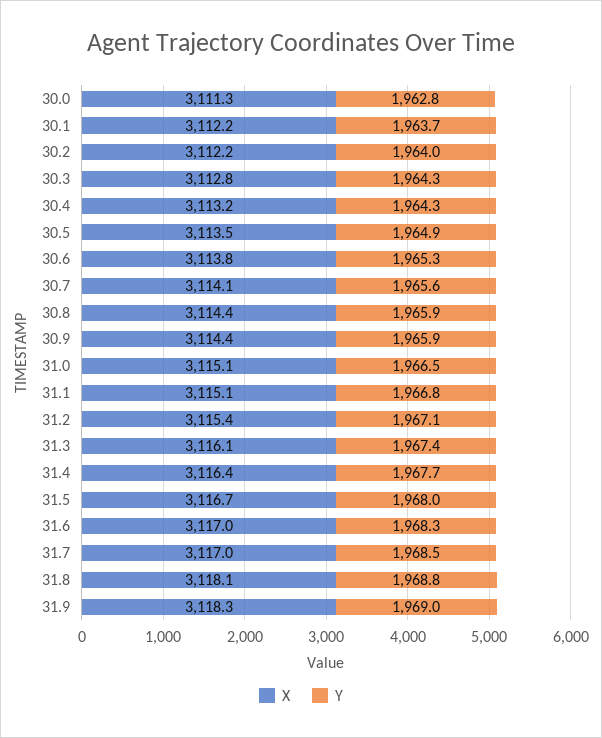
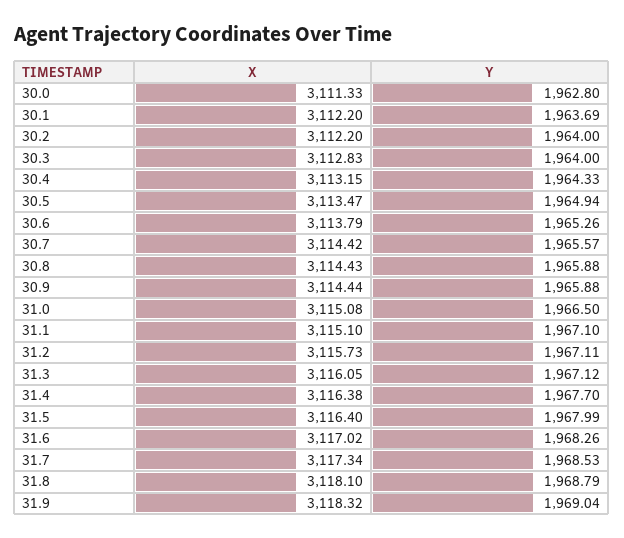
  {
    "X": {
      "30.0": 3111.33,
      "30.1": 3112.2,
      "30.2": 3112.2,
      "30.3": 3112.83,
      "30.4": 3113.15,
      "30.5": 3113.47,
      "30.6": 3113.79,
-     "30.7": 3114.1,
+     "30.7": 3114.42,
      "30.8": 3114.43,
      "30.9": 3114.44,
      "31.0": 3115.08,
      "31.1": 3115.1,
-     "31.2": 3115.4,
+     "31.2": 3115.73,
      "31.3": 3116.05,
      "31.4": 3116.38,
-     "31.5": 3116.7,
+     "31.5": 3116.4,
      "31.6": 3117.02,
-     "31.7": 3117,
+     "31.7": 3117.34,
      "31.8": 3118.1,
      "31.9": 3118.32
    },
    "Y": {
      "30.0": 1962.8,
      "30.1": 1963.69,
      "30.2": 1964,
-     "30.3": 1964.3,
+     "30.3": 1964,
      "30.4": 1964.33,
      "30.5": 1964.94,
      "30.6": 1965.26,
      "30.7": 1965.57,
      "30.8": 1965.88,
      "30.9": 1965.88,
      "31.0": 1966.5,
-     "31.1": 1966.8,
+     "31.1": 1967.1,
      "31.2": 1967.11,
-     "31.3": 1967.4,
+     "31.3": 1967.12,
      "31.4": 1967.7,
      "31.5": 1967.99,
      "31.6": 1968.26,
      "31.7": 1968.53,
      "31.8": 1968.79,
      "31.9": 1969.04
    }
  }

